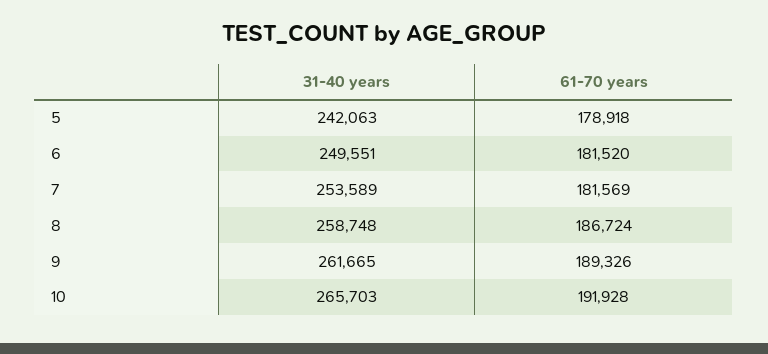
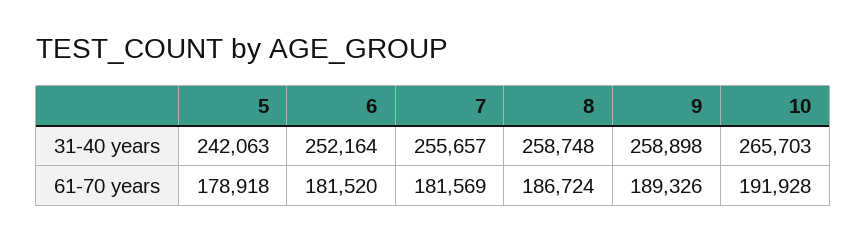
  {
    "31-40 years": {
      "5": 242063,
-     "6": 249551,
+     "6": 252164,
-     "7": 253589,
+     "7": 255657,
      "8": 258748,
-     "9": 261665,
+     "9": 258898,
      "10": 265703
    },
    "61-70 years": {
      "5": 178918,
      "6": 181520,
      "7": 181569,
      "8": 186724,
      "9": 189326,
      "10": 191928
    }
  }

